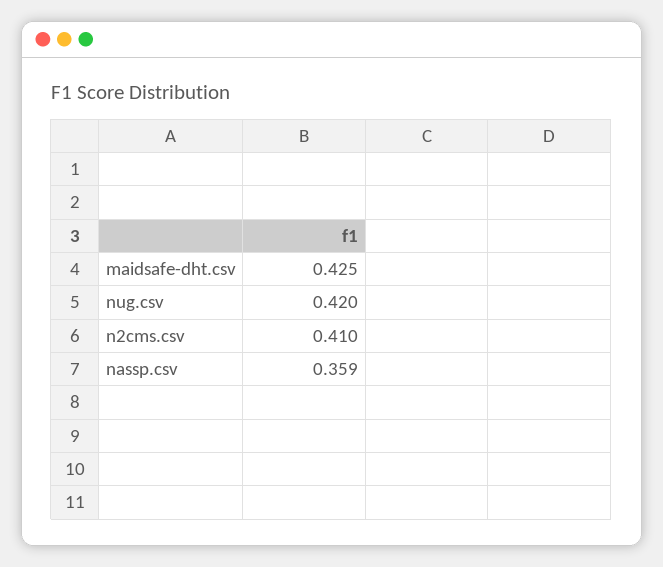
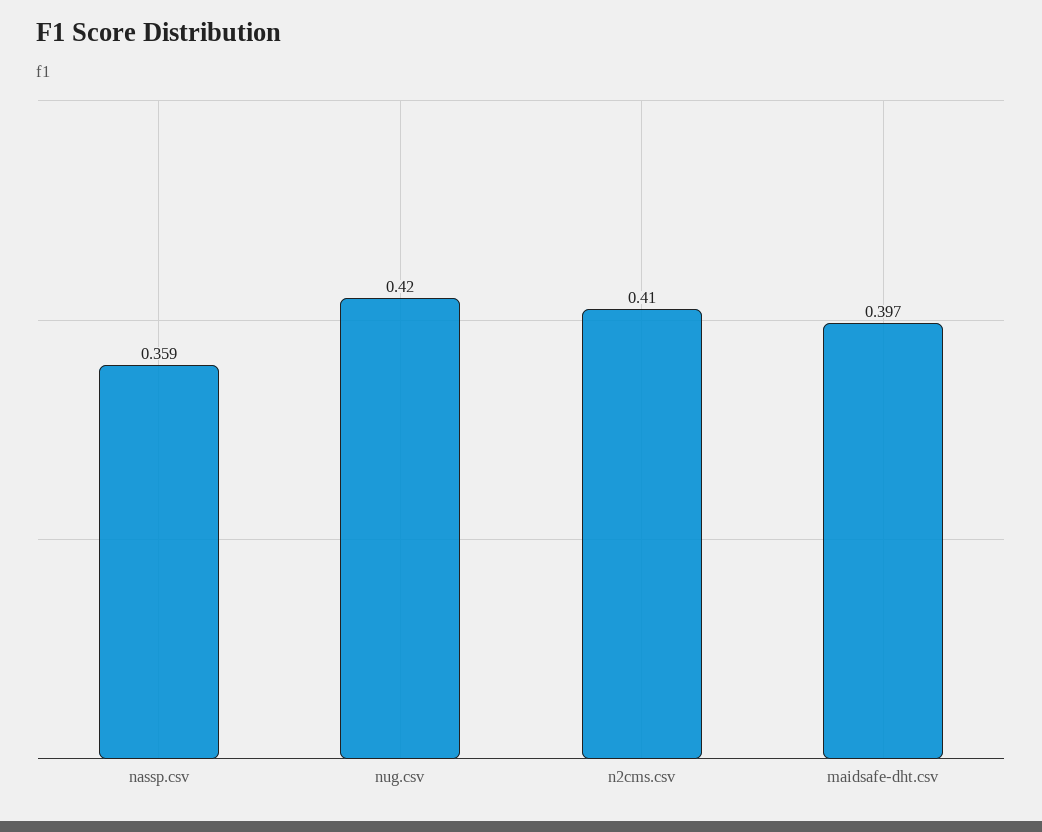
  {
-   "maidsafe-dht.csv": 0.425,
+   "maidsafe-dht.csv": 0.397,
    "nug.csv": 0.42,
    "n2cms.csv": 0.41,
    "nassp.csv": 0.359
  }

